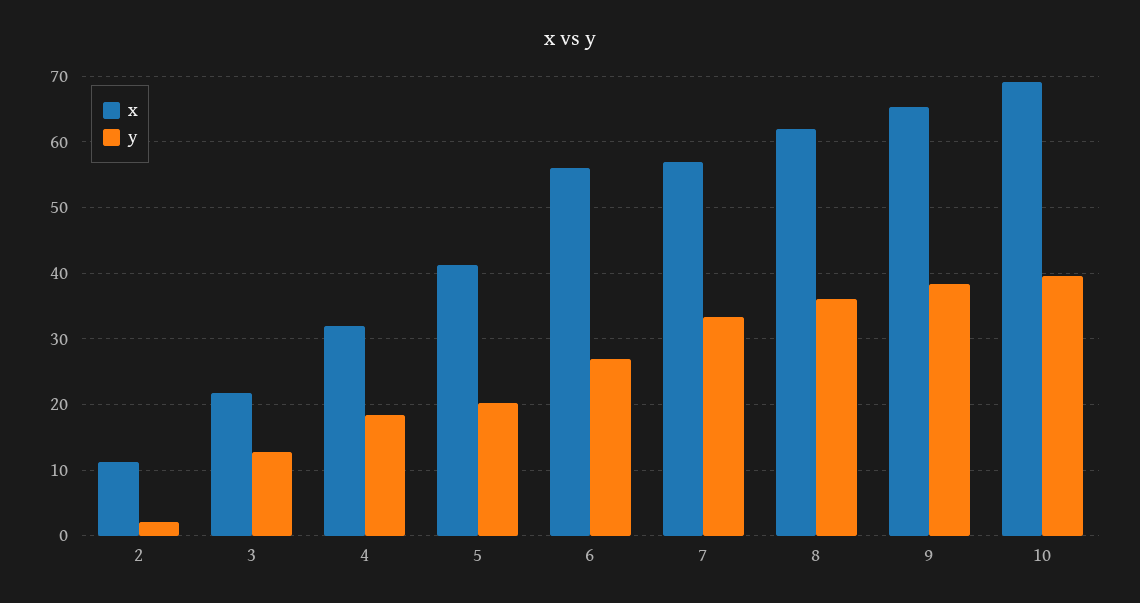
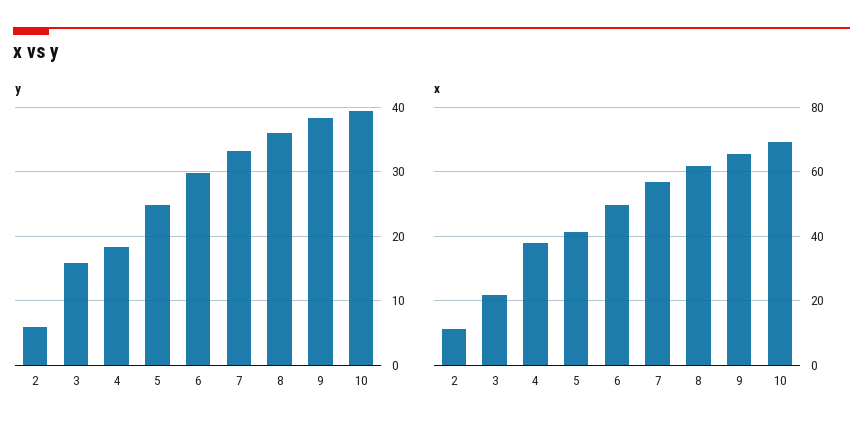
  {
    "x": {
      "2": 11,
      "3": 22,
-     "4": 32,
+     "4": 38,
      "5": 41,
-     "6": 56,
+     "6": 50,
      "7": 57,
      "8": 62,
      "9": 65,
      "10": 69
    },
    "y": {
-     "2": 2,
+     "2": 6,
-     "3": 13,
+     "3": 16,
      "4": 18,
-     "5": 20,
+     "5": 25,
-     "6": 27,
+     "6": 30,
      "7": 33,
      "8": 36,
      "9": 38,
      "10": 40
    }
  }

